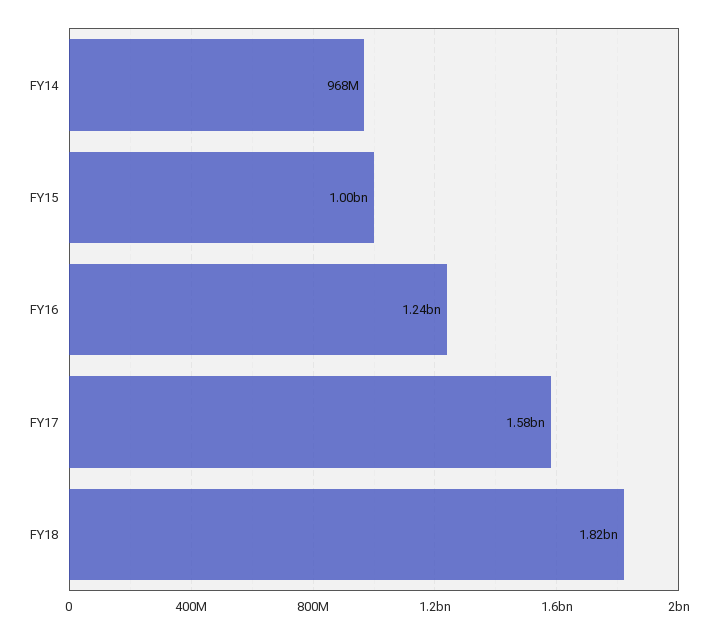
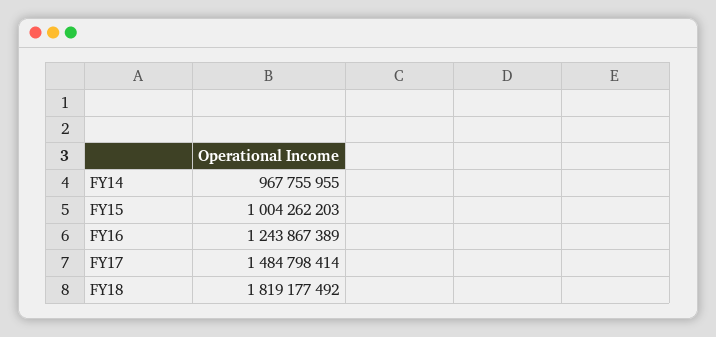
  {
    "FY14": 967755955,
    "FY15": 1004262203,
    "FY16": 1243867389,
-   "FY17": 1580000000,
+   "FY17": 1484798414,
    "FY18": 1819177492
  }

